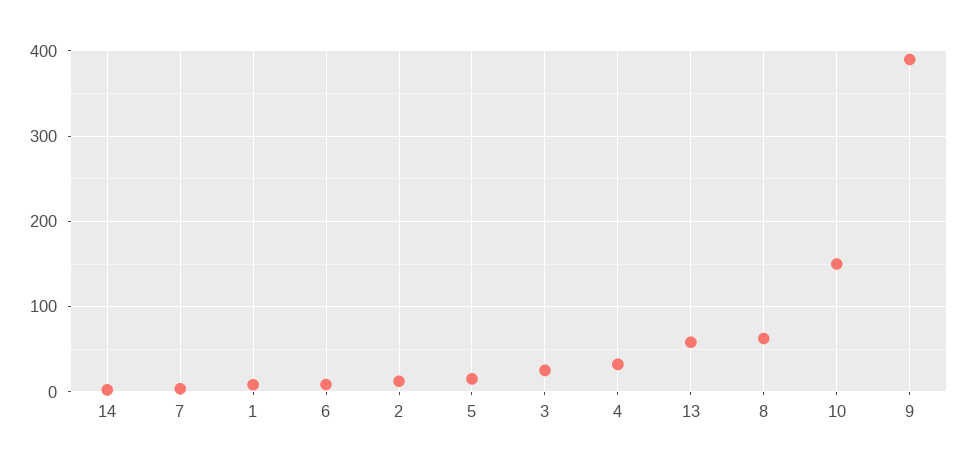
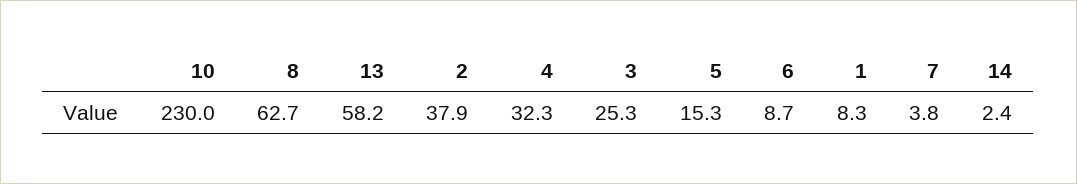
  {
    "14": 2.4,
    "7": 3.8,
    "1": 8.3,
    "6": 8.7,
-   "2": 10,
+   "2": 37.9,
    "5": 15.3,
    "3": 25.3,
    "4": 32.3,
    "13": 58.2,
    "8": 62.7,
-   "10": 150,
+   "10": 230
-   "9": 390
  }

